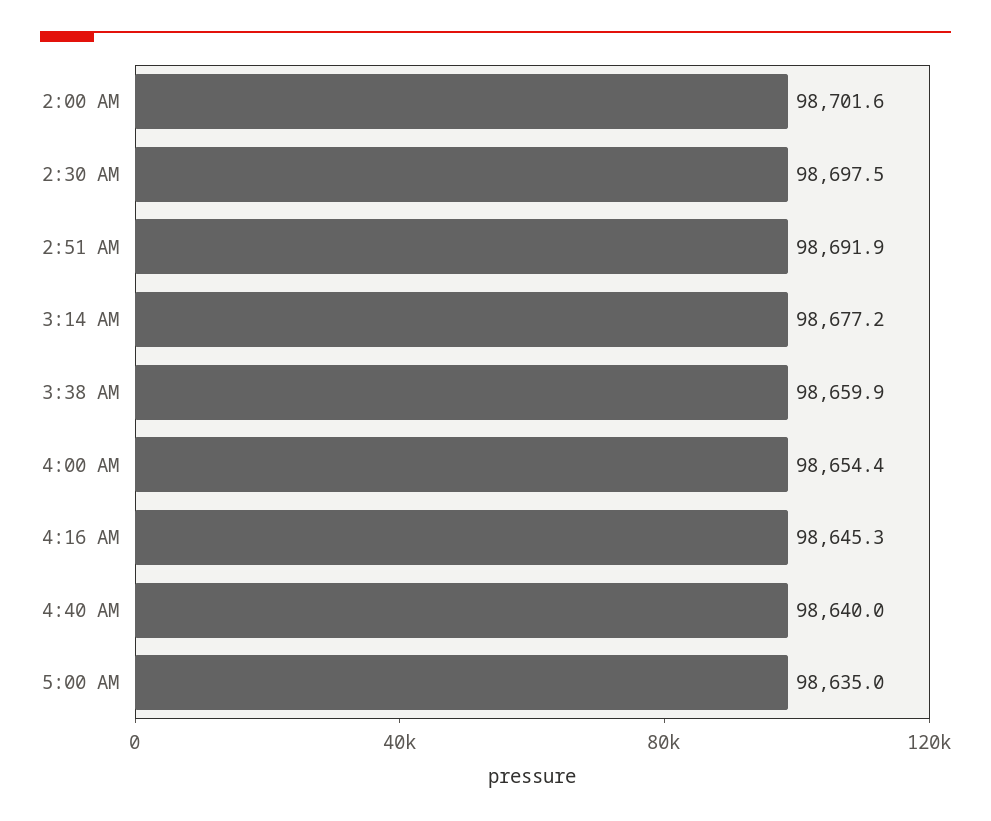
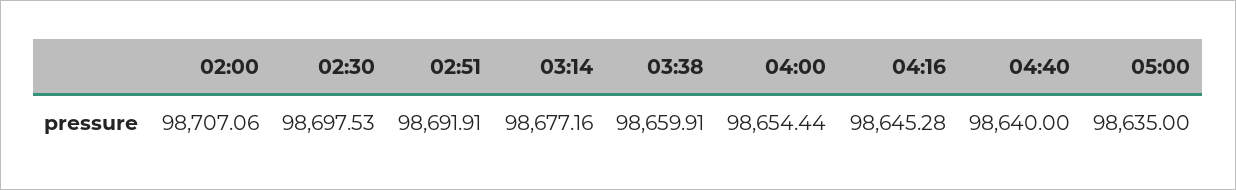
  {
-   "2:00 AM": 98701.6,
+   "2:00 AM": 98707.06,
    "2:30 AM": 98697.53,
    "2:51 AM": 98691.91,
    "3:14 AM": 98677.16,
    "3:38 AM": 98659.91,
    "4:00 AM": 98654.44,
    "4:16 AM": 98645.28,
    "4:40 AM": 98640,
    "5:00 AM": 98635
  }

